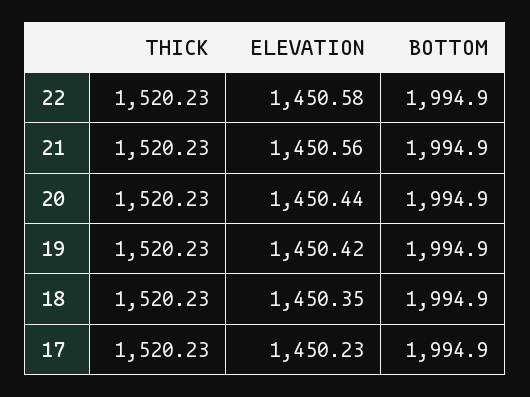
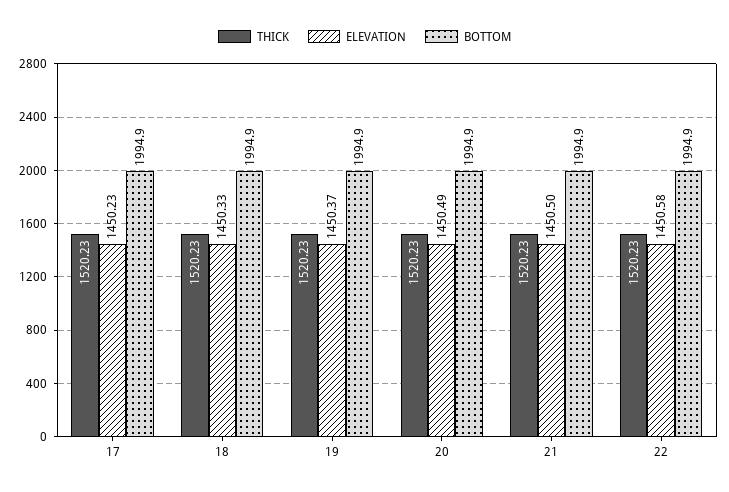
  {
    "THICK": {
      "22": 1520.23,
      "21": 1520.23,
      "20": 1520.23,
      "19": 1520.23,
      "18": 1520.23,
      "17": 1520.23
    },
    "ELEVATION": {
      "22": 1450.58,
-     "21": 1450.56,
+     "21": 1450.5,
-     "20": 1450.44,
+     "20": 1450.49,
-     "19": 1450.42,
+     "19": 1450.37,
-     "18": 1450.35,
+     "18": 1450.33,
      "17": 1450.23
    },
    "BOTTOM": {
      "22": 1994.9,
      "21": 1994.9,
      "20": 1994.9,
      "19": 1994.9,
      "18": 1994.9,
      "17": 1994.9
    }
  }

